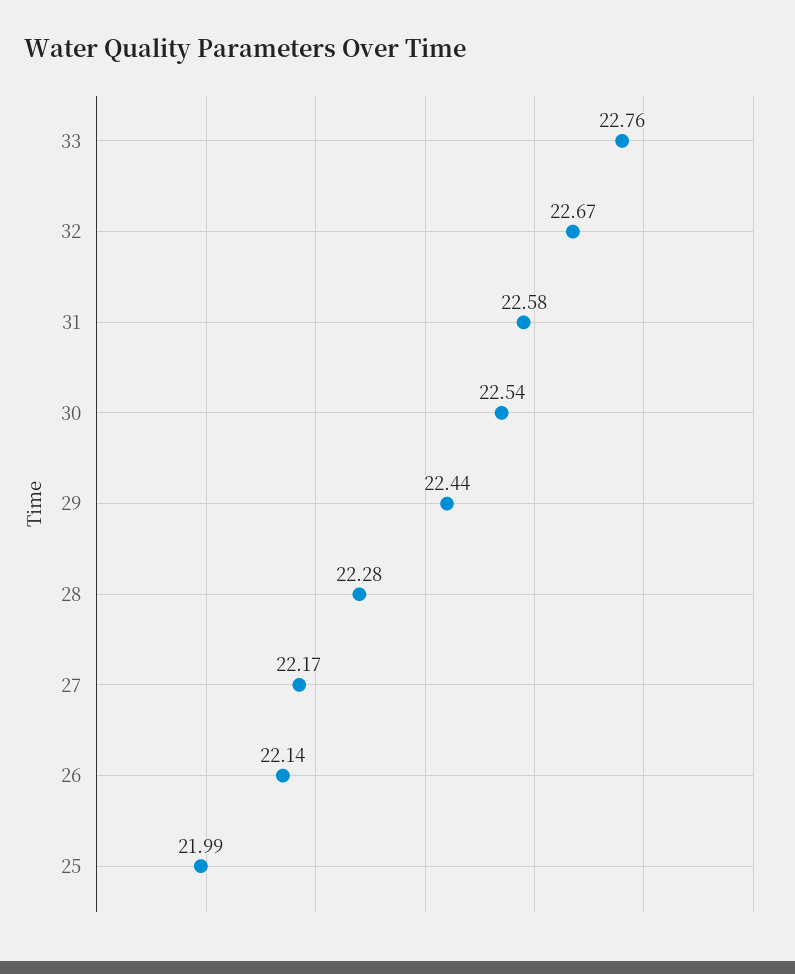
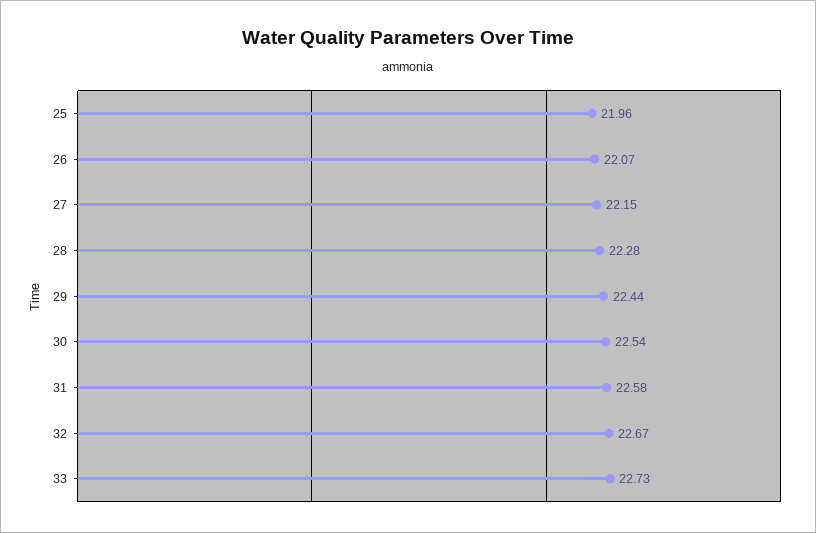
  {
-   "33": 22.76,
+   "33": 22.73,
    "32": 22.67,
    "31": 22.58,
    "30": 22.54,
    "29": 22.44,
    "28": 22.28,
-   "27": 22.17,
+   "27": 22.15,
-   "26": 22.14,
+   "26": 22.07,
-   "25": 21.99
+   "25": 21.96
  }

